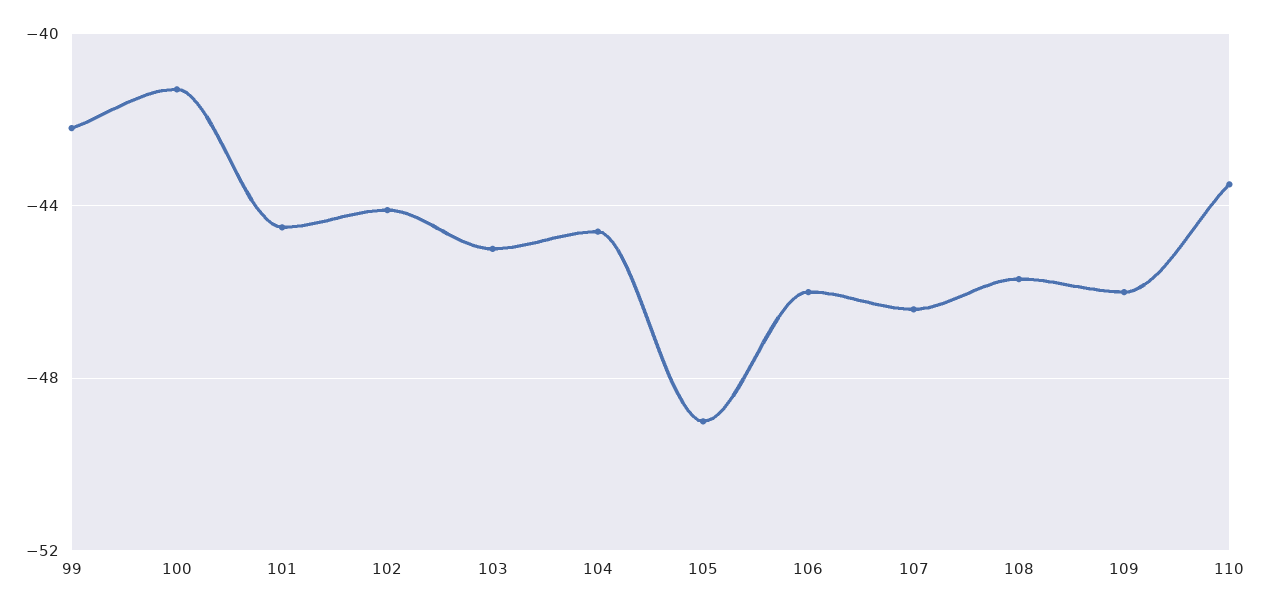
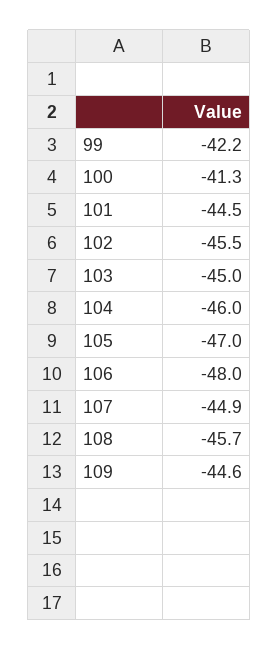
  {
    "99": -42.2,
    "100": -41.3,
    "101": -44.5,
-   "102": -44,
+   "102": -45.5,
    "103": -45,
-   "104": -44.5,
+   "104": -46,
-   "105": -49,
+   "105": -47,
-   "106": -46,
+   "106": -48,
-   "107": -46.5,
+   "107": -44.9,
    "108": -45.7,
-   "109": -46,
+   "109": -44.6
-   "110": -43.5
  }

